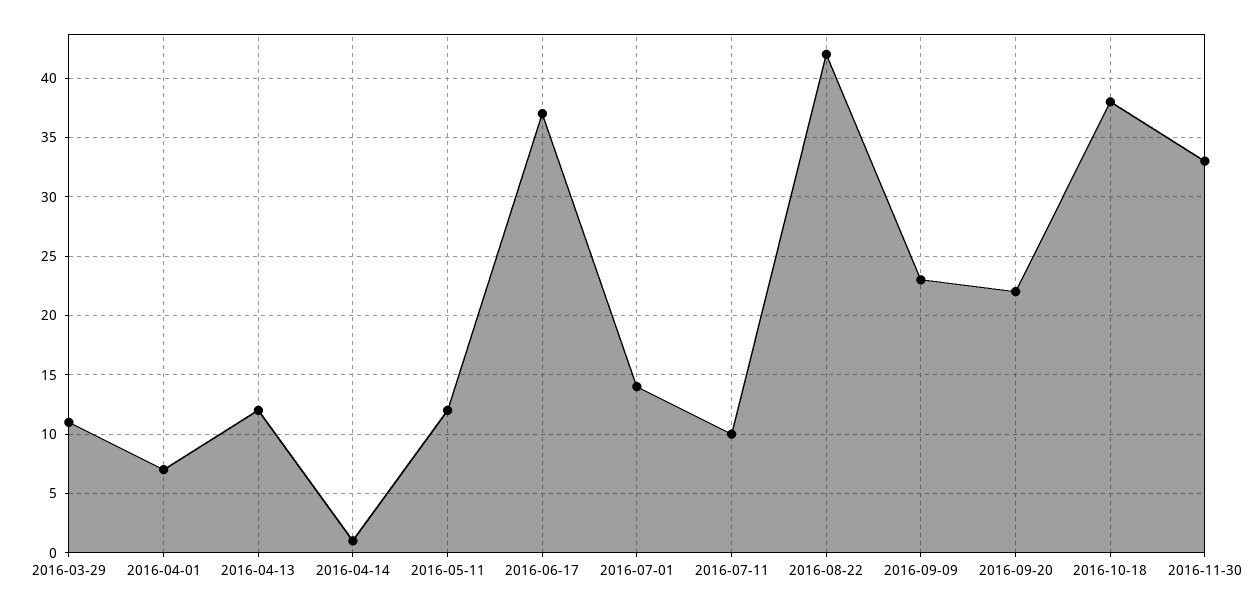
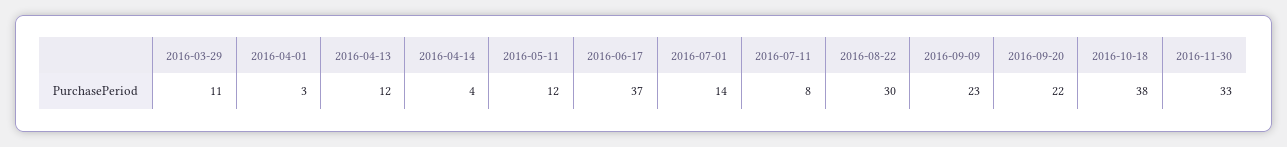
  {
    "2016-03-29": 11,
-   "2016-04-01": 7,
+   "2016-04-01": 3,
    "2016-04-13": 12,
-   "2016-04-14": 1,
+   "2016-04-14": 4,
    "2016-05-11": 12,
    "2016-06-17": 37,
    "2016-07-01": 14,
-   "2016-07-11": 10,
+   "2016-07-11": 8,
-   "2016-08-22": 42,
+   "2016-08-22": 30,
    "2016-09-09": 23,
    "2016-09-20": 22,
    "2016-10-18": 38,
    "2016-11-30": 33
  }

